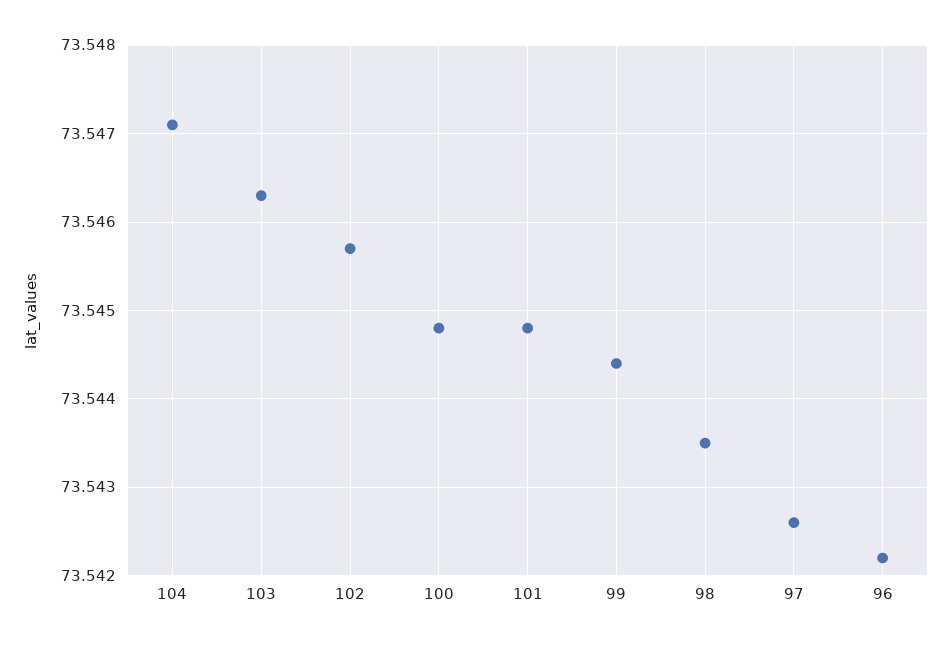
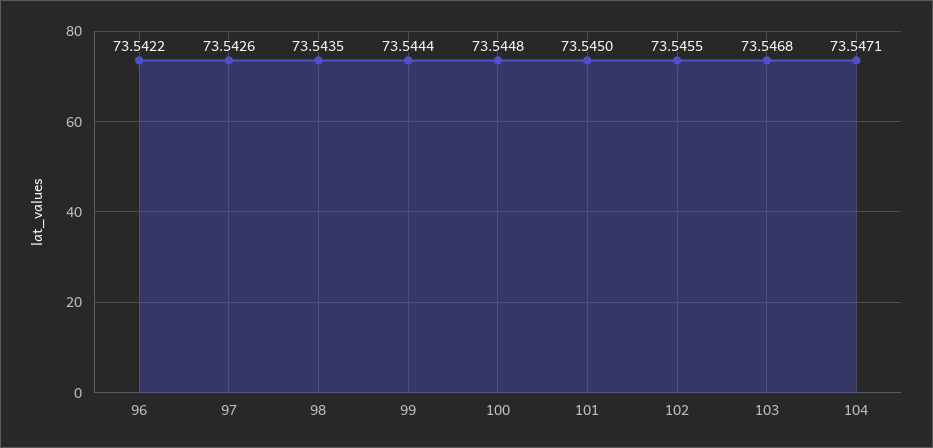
  {
    "104": 73.5471,
-   "103": 73.5463,
+   "103": 73.5468,
-   "102": 73.5457,
+   "102": 73.5455,
    "100": 73.5448,
-   "101": 73.5448,
+   "101": 73.545,
    "99": 73.5444,
    "98": 73.5435,
    "97": 73.5426,
    "96": 73.5422
  }

